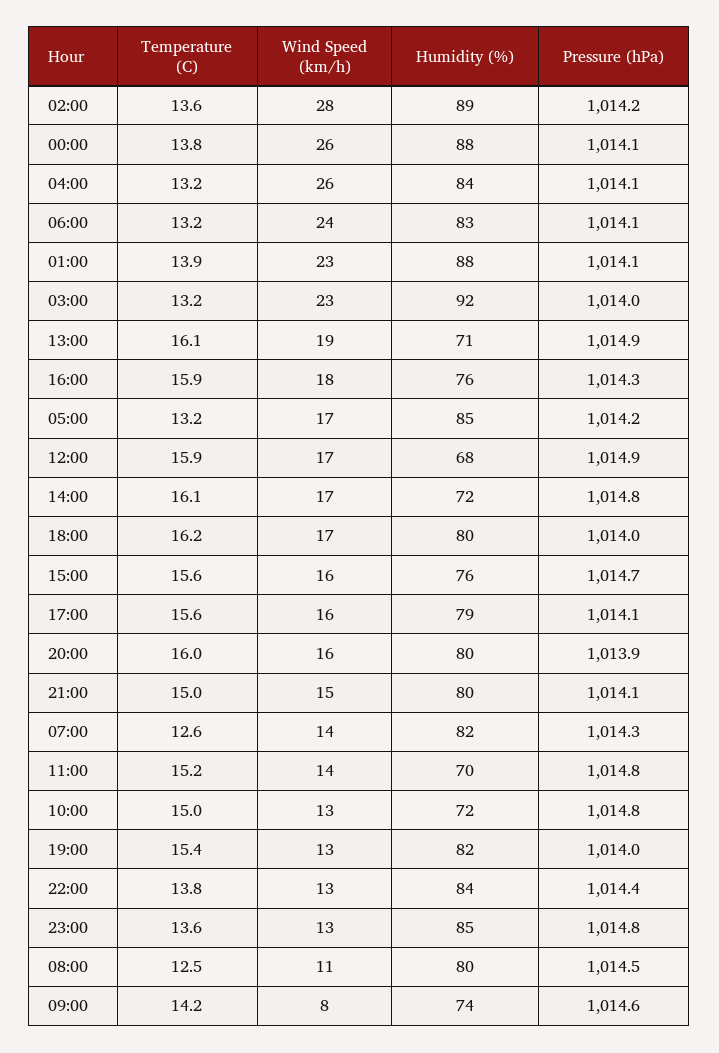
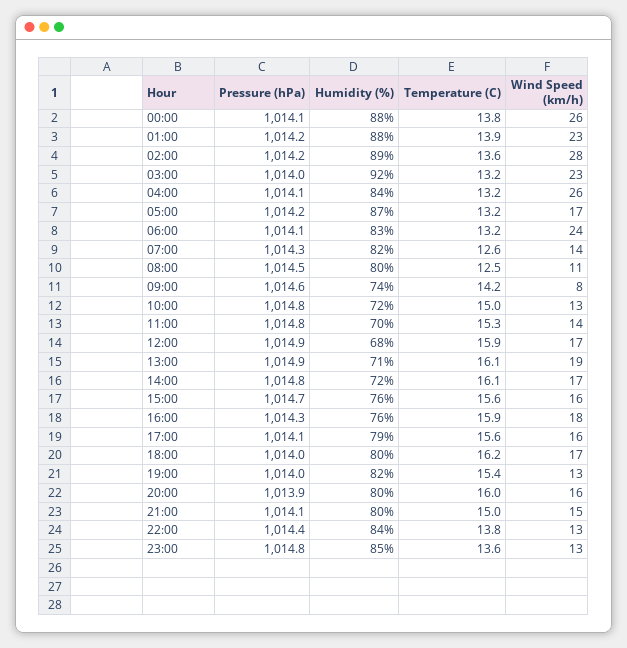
  {
    "Temperature (C)": {
      "02:00": 13.6,
      "00:00": 13.8,
      "04:00": 13.2,
      "06:00": 13.2,
      "01:00": 13.9,
      "03:00": 13.2,
      "13:00": 16.1,
      "16:00": 15.9,
      "05:00": 13.2,
      "12:00": 15.9,
      "14:00": 16.1,
      "18:00": 16.2,
      "15:00": 15.6,
      "17:00": 15.6,
      "20:00": 16,
      "21:00": 15,
      "07:00": 12.6,
-     "11:00": 15.2,
+     "11:00": 15.3,
      "10:00": 15,
      "19:00": 15.4,
      "22:00": 13.8,
      "23:00": 13.6,
      "08:00": 12.5,
      "09:00": 14.2
    },
    "Wind Speed (km/h)": {
      "02:00": 28,
      "00:00": 26,
      "04:00": 26,
      "06:00": 24,
      "01:00": 23,
      "03:00": 23,
      "13:00": 19,
      "16:00": 18,
      "05:00": 17,
      "12:00": 17,
      "14:00": 17,
      "18:00": 17,
      "15:00": 16,
      "17:00": 16,
      "20:00": 16,
      "21:00": 15,
      "07:00": 14,
      "11:00": 14,
      "10:00": 13,
      "19:00": 13,
      "22:00": 13,
      "23:00": 13,
      "08:00": 11,
      "09:00": 8
    },
    "Humidity (%)": {
      "02:00": 89,
      "00:00": 88,
      "04:00": 84,
      "06:00": 83,
      "01:00": 88,
      "03:00": 92,
      "13:00": 71,
      "16:00": 76,
-     "05:00": 85,
+     "05:00": 87,
      "12:00": 68,
      "14:00": 72,
      "18:00": 80,
      "15:00": 76,
      "17:00": 79,
      "20:00": 80,
      "21:00": 80,
      "07:00": 82,
      "11:00": 70,
      "10:00": 72,
      "19:00": 82,
      "22:00": 84,
      "23:00": 85,
      "08:00": 80,
      "09:00": 74
    },
    "Pressure (hPa)": {
      "02:00": 1014.2,
      "00:00": 1014.1,
      "04:00": 1014.1,
      "06:00": 1014.1,
-     "01:00": 1014.1,
+     "01:00": 1014.2,
      "03:00": 1014,
      "13:00": 1014.9,
      "16:00": 1014.3,
      "05:00": 1014.2,
      "12:00": 1014.9,
      "14:00": 1014.8,
      "18:00": 1014,
      "15:00": 1014.7,
      "17:00": 1014.1,
      "20:00": 1013.9,
      "21:00": 1014.1,
      "07:00": 1014.3,
      "11:00": 1014.8,
      "10:00": 1014.8,
      "19:00": 1014,
      "22:00": 1014.4,
      "23:00": 1014.8,
      "08:00": 1014.5,
      "09:00": 1014.6
    }
  }

